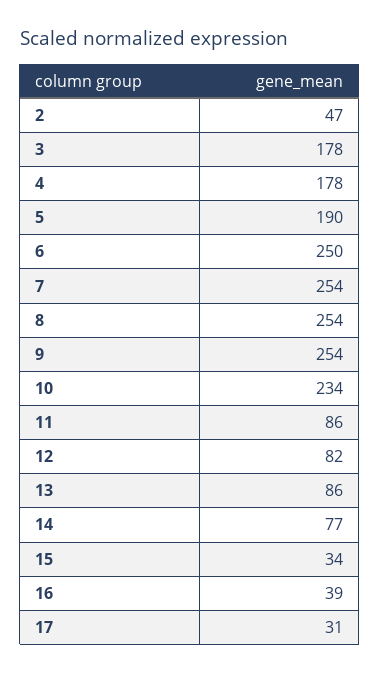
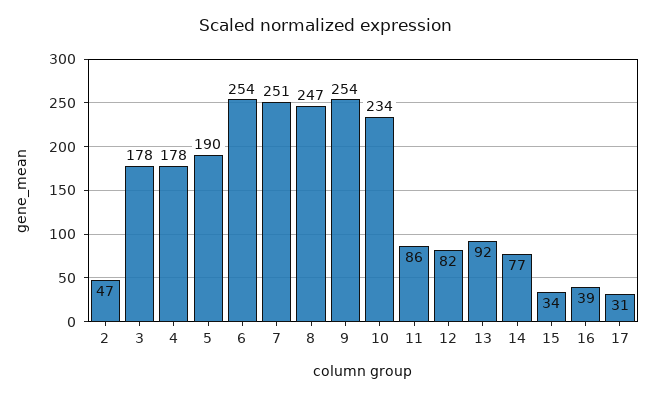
  {
    "2": 47,
    "3": 178,
    "4": 178,
    "5": 190,
-   "6": 250,
+   "6": 254,
-   "7": 254,
+   "7": 251,
-   "8": 254,
+   "8": 247,
    "9": 254,
    "10": 234,
    "11": 86,
    "12": 82,
-   "13": 86,
+   "13": 92,
    "14": 77,
    "15": 34,
    "16": 39,
    "17": 31
  }

